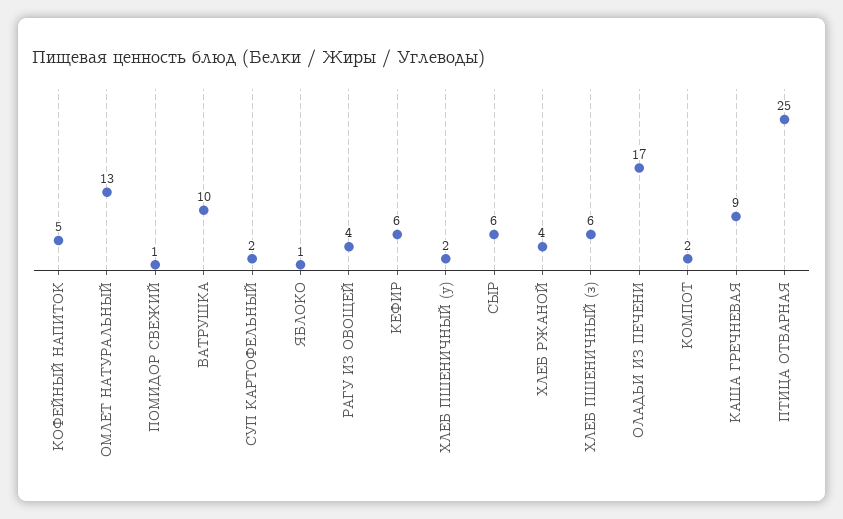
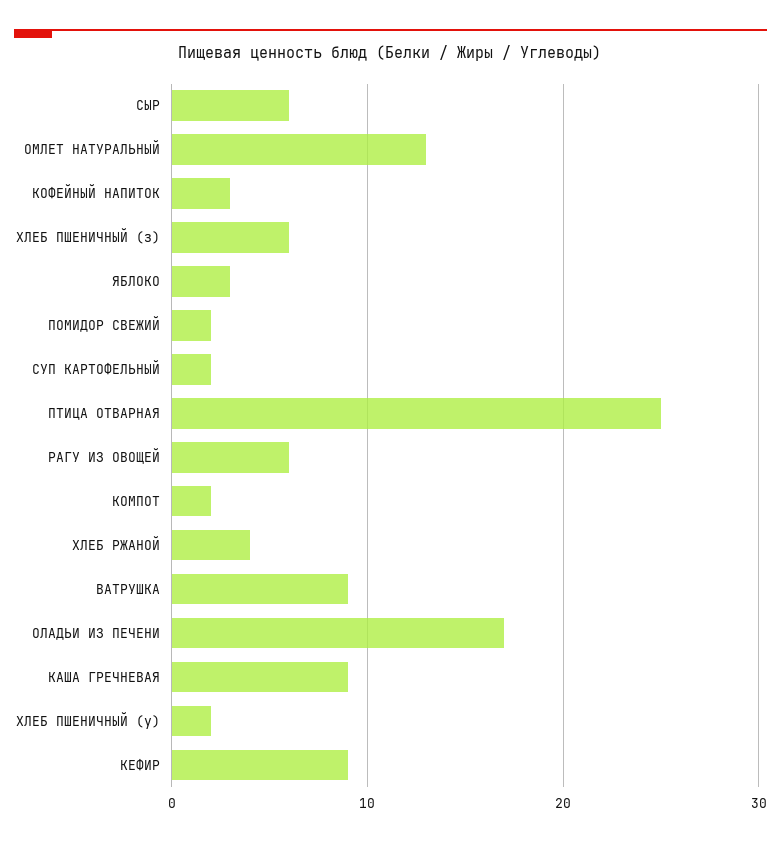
  {
-   "КОФЕЙНЫЙ НАПИТОК": 5,
+   "КОФЕЙНЫЙ НАПИТОК": 3,
    "ОМЛЕТ НАТУРАЛЬНЫЙ": 13,
-   "ПОМИДОР СВЕЖИЙ": 1,
+   "ПОМИДОР СВЕЖИЙ": 2,
-   "ВАТРУШКА": 10,
+   "ВАТРУШКА": 9,
    "СУП КАРТОФЕЛЬНЫЙ": 2,
-   "ЯБЛОКО": 1,
+   "ЯБЛОКО": 3,
-   "РАГУ ИЗ ОВОЩЕЙ": 4,
+   "РАГУ ИЗ ОВОЩЕЙ": 6,
-   "КЕФИР": 6,
+   "КЕФИР": 9,
    "ХЛЕБ ПШЕНИЧНЫЙ (у)": 2,
    "СЫР": 6,
    "ХЛЕБ РЖАНОЙ": 4,
    "ХЛЕБ ПШЕНИЧНЫЙ (з)": 6,
    "ОЛАДЬИ ИЗ ПЕЧЕНИ": 17,
    "КОМПОТ": 2,
    "КАША ГРЕЧНЕВАЯ": 9,
    "ПТИЦА ОТВАРНАЯ": 25
  }

